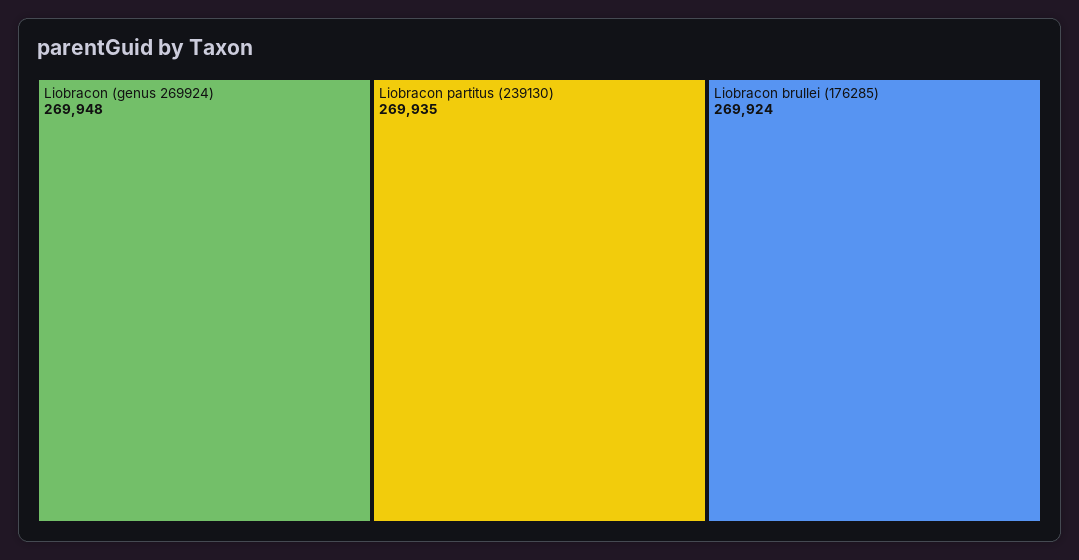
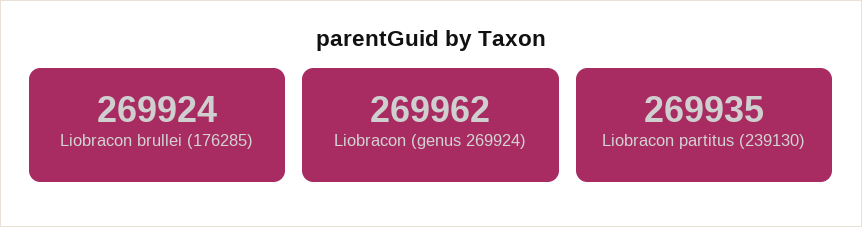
  {
-   "Liobracon (genus 269924)": 269948,
+   "Liobracon (genus 269924)": 269962,
    "Liobracon partitus (239130)": 269935,
    "Liobracon brullei (176285)": 269924
  }

